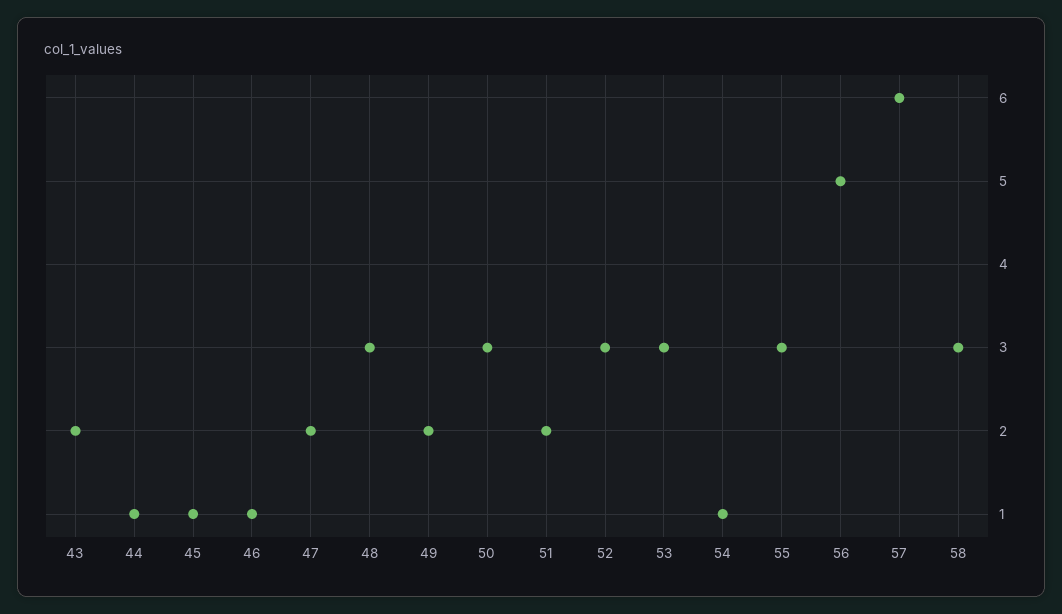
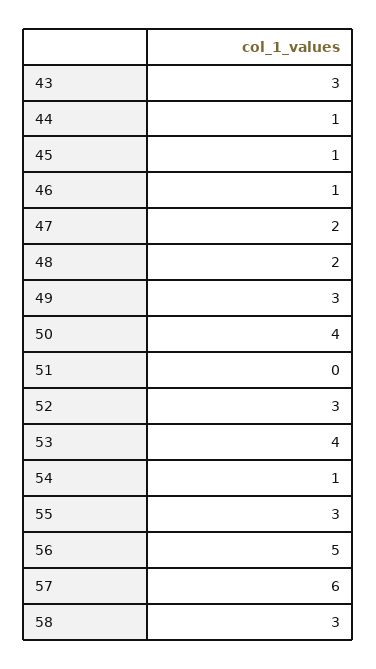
  {
-   "43": 2,
+   "43": 3,
    "44": 1,
    "45": 1,
    "46": 1,
    "47": 2,
-   "48": 3,
+   "48": 2,
-   "49": 2,
+   "49": 3,
-   "50": 3,
+   "50": 4,
-   "51": 2,
+   "51": 0,
    "52": 3,
-   "53": 3,
+   "53": 4,
    "54": 1,
    "55": 3,
    "56": 5,
    "57": 6,
    "58": 3
  }

